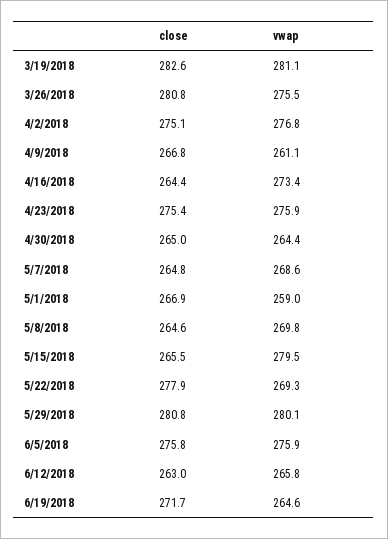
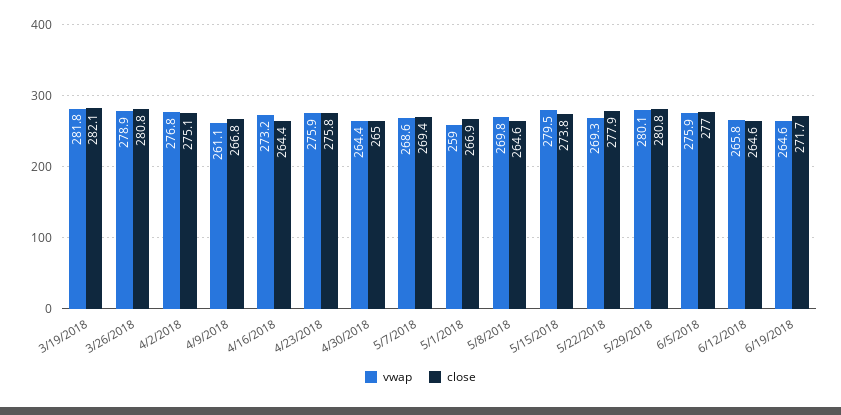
  {
    "close": {
-     "3/19/2018": 282.6,
+     "3/19/2018": 282.1,
      "3/26/2018": 280.8,
      "4/2/2018": 275.1,
      "4/9/2018": 266.8,
      "4/16/2018": 264.4,
-     "4/23/2018": 275.4,
+     "4/23/2018": 275.8,
      "4/30/2018": 265,
-     "5/7/2018": 264.8,
+     "5/7/2018": 269.4,
      "5/1/2018": 266.9,
      "5/8/2018": 264.6,
-     "5/15/2018": 265.5,
+     "5/15/2018": 273.8,
      "5/22/2018": 277.9,
      "5/29/2018": 280.8,
-     "6/5/2018": 275.8,
+     "6/5/2018": 277,
-     "6/12/2018": 263,
+     "6/12/2018": 264.6,
      "6/19/2018": 271.7
    },
    "vwap": {
-     "3/19/2018": 281.1,
+     "3/19/2018": 281.8,
-     "3/26/2018": 275.5,
+     "3/26/2018": 278.9,
      "4/2/2018": 276.8,
      "4/9/2018": 261.1,
-     "4/16/2018": 273.4,
+     "4/16/2018": 273.2,
      "4/23/2018": 275.9,
      "4/30/2018": 264.4,
      "5/7/2018": 268.6,
      "5/1/2018": 259,
      "5/8/2018": 269.8,
      "5/15/2018": 279.5,
      "5/22/2018": 269.3,
      "5/29/2018": 280.1,
      "6/5/2018": 275.9,
      "6/12/2018": 265.8,
      "6/19/2018": 264.6
    }
  }

